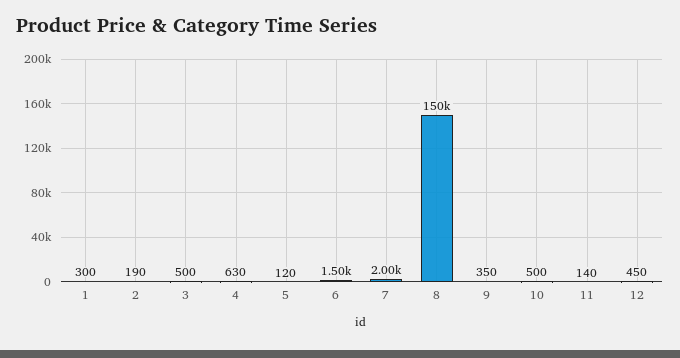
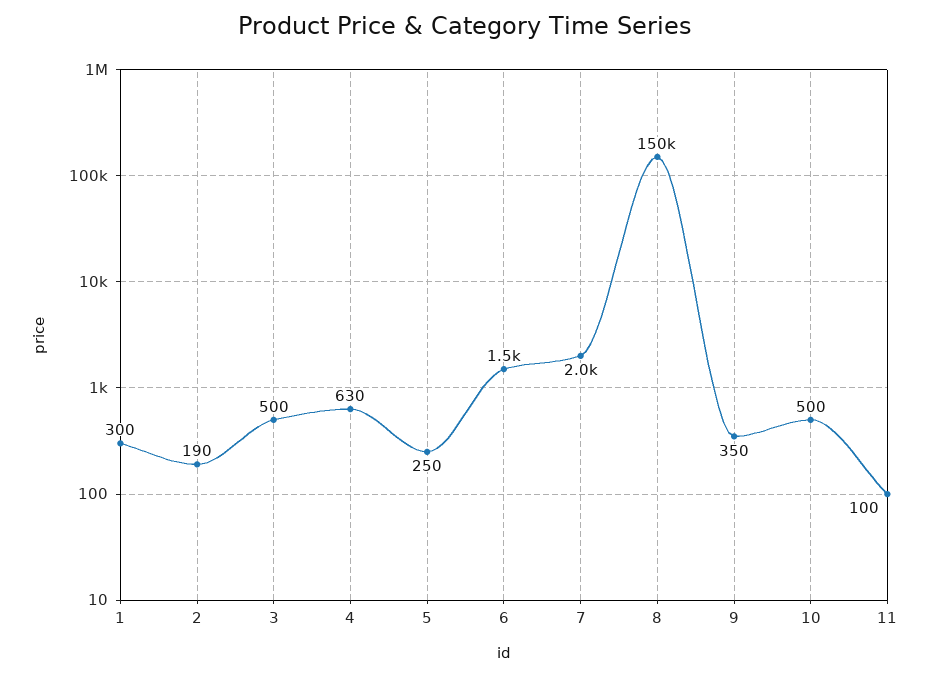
  {
    "1": 300,
    "2": 190,
    "3": 500,
    "4": 630,
-   "5": 120,
+   "5": 250,
    "6": 1500,
    "7": 2000,
    "8": 150000,
    "9": 350,
    "10": 500,
-   "11": 140,
+   "11": 100
-   "12": 450
  }

